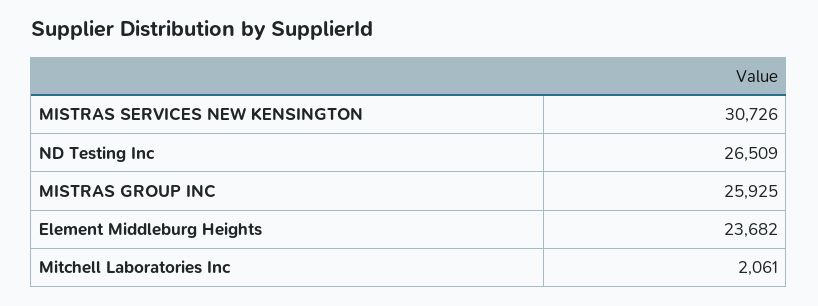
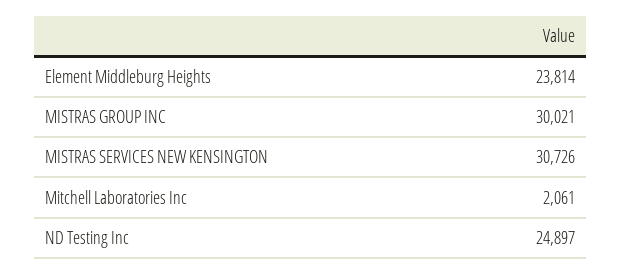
  {
    "MISTRAS SERVICES NEW KENSINGTON": 30726,
-   "ND Testing Inc": 26509,
+   "ND Testing Inc": 24897,
-   "MISTRAS GROUP INC": 25925,
+   "MISTRAS GROUP INC": 30021,
-   "Element Middleburg Heights": 23682,
+   "Element Middleburg Heights": 23814,
    "Mitchell Laboratories Inc": 2061
  }

